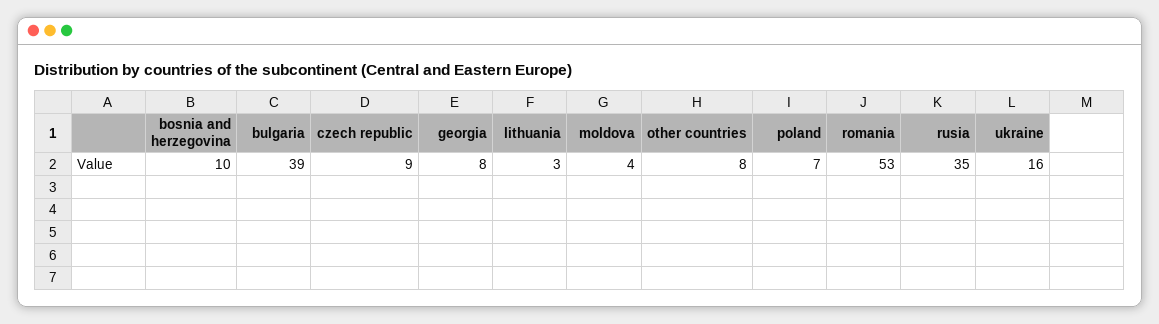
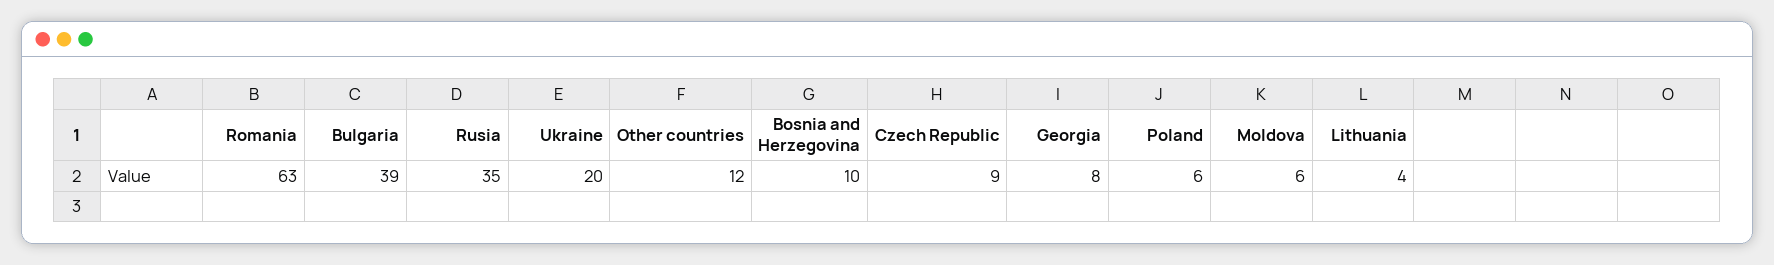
  {
    "bosnia and herzegovina": 10,
    "bulgaria": 39,
    "czech republic": 9,
    "georgia": 8,
-   "lithuania": 3,
+   "lithuania": 4,
-   "moldova": 4,
+   "moldova": 6,
-   "other countries": 8,
+   "other countries": 12,
-   "poland": 7,
+   "poland": 6,
-   "romania": 53,
+   "romania": 63,
    "rusia": 35,
-   "ukraine": 16
+   "ukraine": 20
  }

